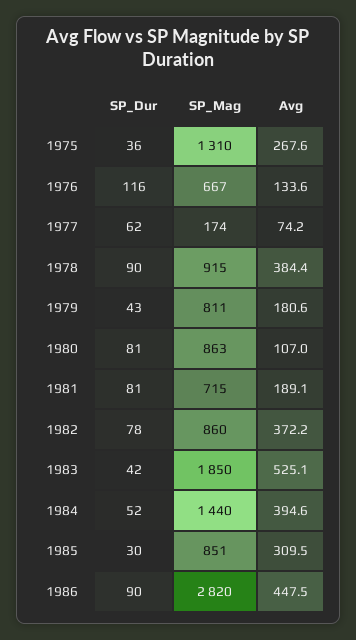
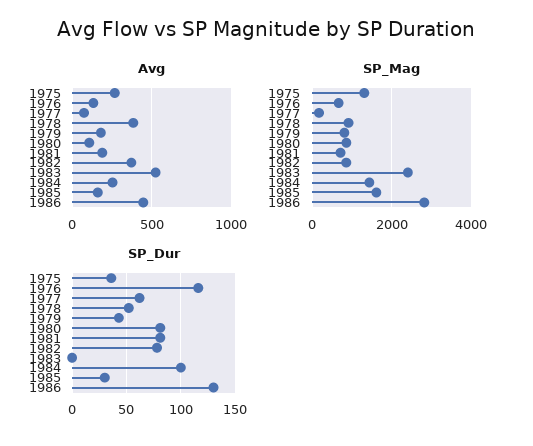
  {
    "SP_Dur": {
      "1975": 36,
      "1976": 116,
      "1977": 62,
-     "1978": 90,
+     "1978": 50,
      "1979": 43,
      "1980": 81,
      "1981": 81,
      "1982": 78,
-     "1983": 42,
+     "1983": 0,
-     "1984": 52,
+     "1984": 100,
      "1985": 30,
-     "1986": 90
+     "1986": 130
    },
    "SP_Mag": {
      "1975": 1310,
      "1976": 667,
      "1977": 174,
      "1978": 915,
      "1979": 811,
      "1980": 863,
      "1981": 715,
      "1982": 860,
-     "1983": 1850,
+     "1983": 2400,
      "1984": 1440,
-     "1985": 851,
+     "1985": 1600,
      "1986": 2820
    },
    "Avg": {
      "1975": 267.6,
      "1976": 133.6,
      "1977": 74.2,
      "1978": 384.4,
      "1979": 180.6,
      "1980": 107,
      "1981": 189.1,
      "1982": 372.2,
      "1983": 525.1,
-     "1984": 394.6,
+     "1984": 250,
-     "1985": 309.5,
+     "1985": 150,
      "1986": 447.5
    }
  }

